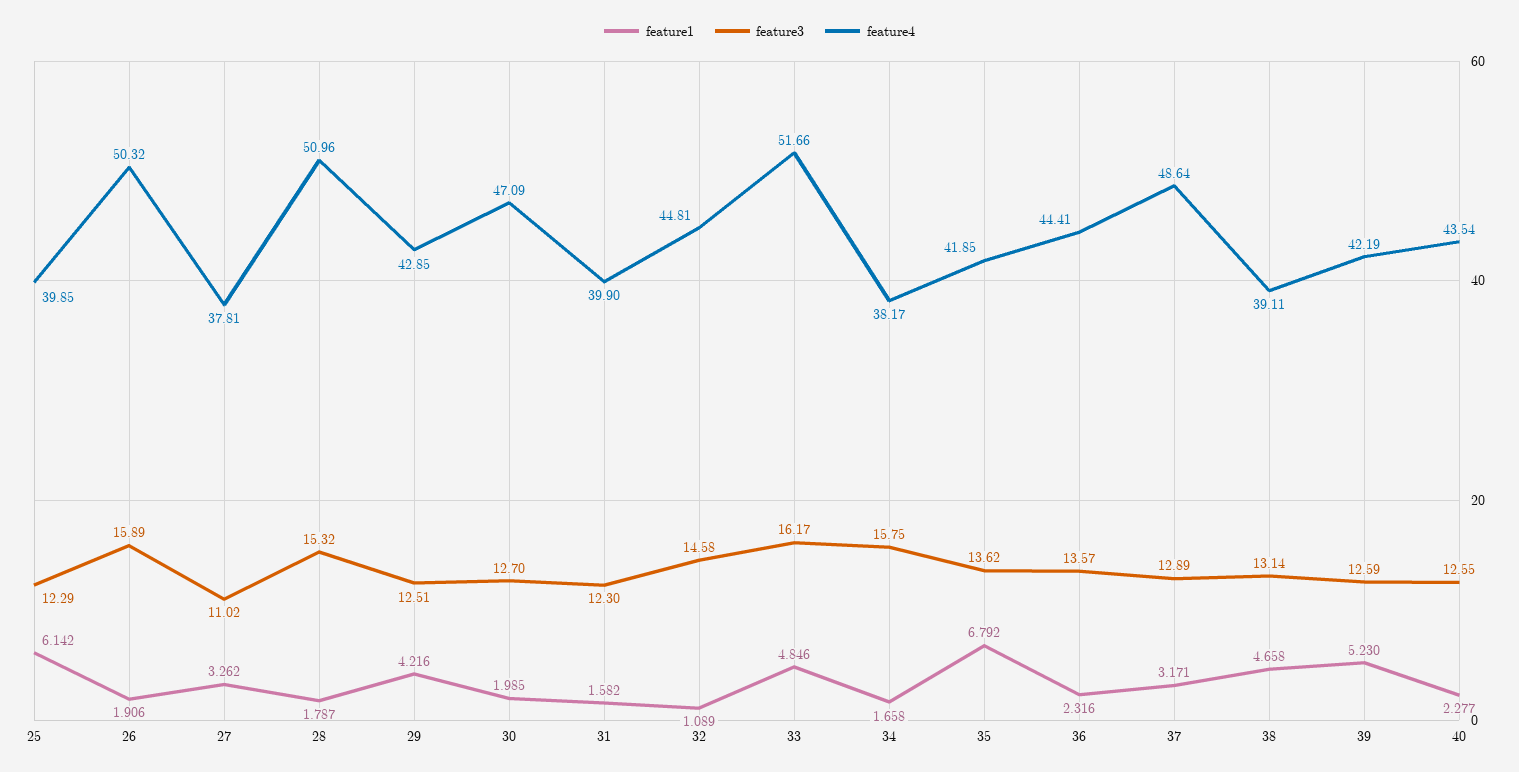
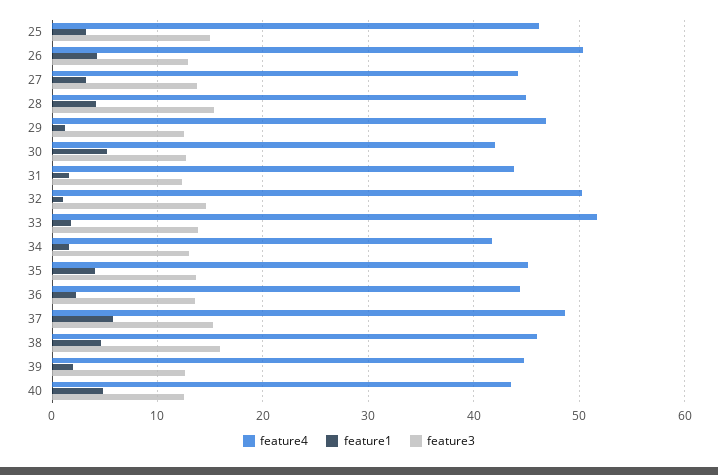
  {
    "feature1": {
-     "25": 6.142,
+     "25": 3,
-     "26": 1.906,
+     "26": 4,
      "27": 3.262,
-     "28": 1.787,
+     "28": 4,
-     "29": 4.216,
+     "29": 1,
-     "30": 1.985,
+     "30": 5,
      "31": 1.582,
      "32": 1.089,
-     "33": 4.846,
+     "33": 2,
      "34": 1.658,
-     "35": 6.792,
+     "35": 4,
      "36": 2.316,
-     "37": 3.171,
+     "37": 6,
      "38": 4.658,
-     "39": 5.23,
+     "39": 2,
-     "40": 2.277
+     "40": 5
    },
    "feature3": {
-     "25": 12.29,
+     "25": 15,
-     "26": 15.89,
+     "26": 13,
-     "27": 11.02,
+     "27": 14,
      "28": 15.32,
      "29": 12.51,
      "30": 12.7,
      "31": 12.3,
      "32": 14.58,
-     "33": 16.17,
+     "33": 14,
-     "34": 15.75,
+     "34": 13,
      "35": 13.62,
      "36": 13.57,
-     "37": 12.89,
+     "37": 15,
-     "38": 13.14,
+     "38": 16,
      "39": 12.59,
      "40": 12.55
    },
    "feature4": {
-     "25": 39.85,
+     "25": 46,
      "26": 50.32,
-     "27": 37.81,
+     "27": 44,
-     "28": 50.96,
+     "28": 45,
-     "29": 42.85,
+     "29": 47,
-     "30": 47.09,
+     "30": 42,
-     "31": 39.9,
+     "31": 44,
-     "32": 44.81,
+     "32": 50,
      "33": 51.66,
-     "34": 38.17,
+     "34": 42,
-     "35": 41.85,
+     "35": 45,
      "36": 44.41,
      "37": 48.64,
-     "38": 39.11,
+     "38": 46,
-     "39": 42.19,
+     "39": 45,
      "40": 43.54
    }
  }

